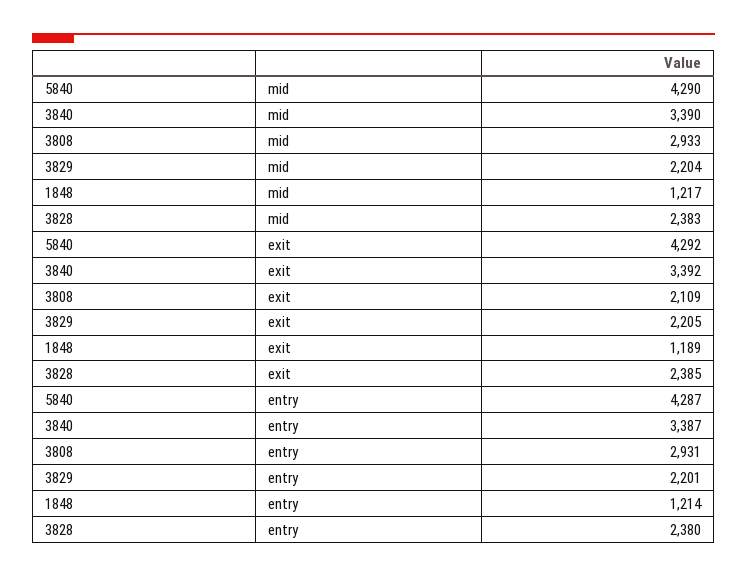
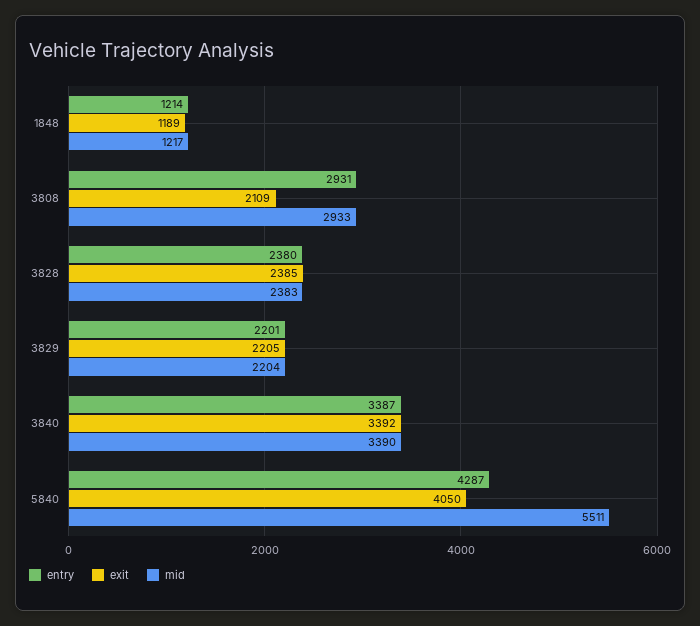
  {
    "mid": {
-     "5840": 4290,
+     "5840": 5511,
      "3840": 3390,
      "3808": 2933,
      "3829": 2204,
      "1848": 1217,
      "3828": 2383
    },
    "exit": {
-     "5840": 4292,
+     "5840": 4050,
      "3840": 3392,
      "3808": 2109,
      "3829": 2205,
      "1848": 1189,
      "3828": 2385
    },
    "entry": {
      "5840": 4287,
      "3840": 3387,
      "3808": 2931,
      "3829": 2201,
      "1848": 1214,
      "3828": 2380
    }
  }

